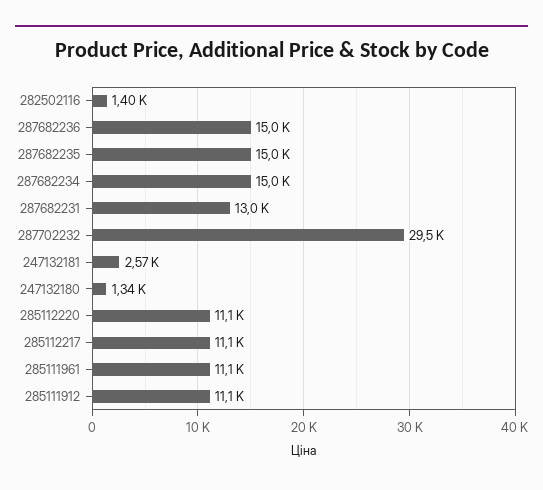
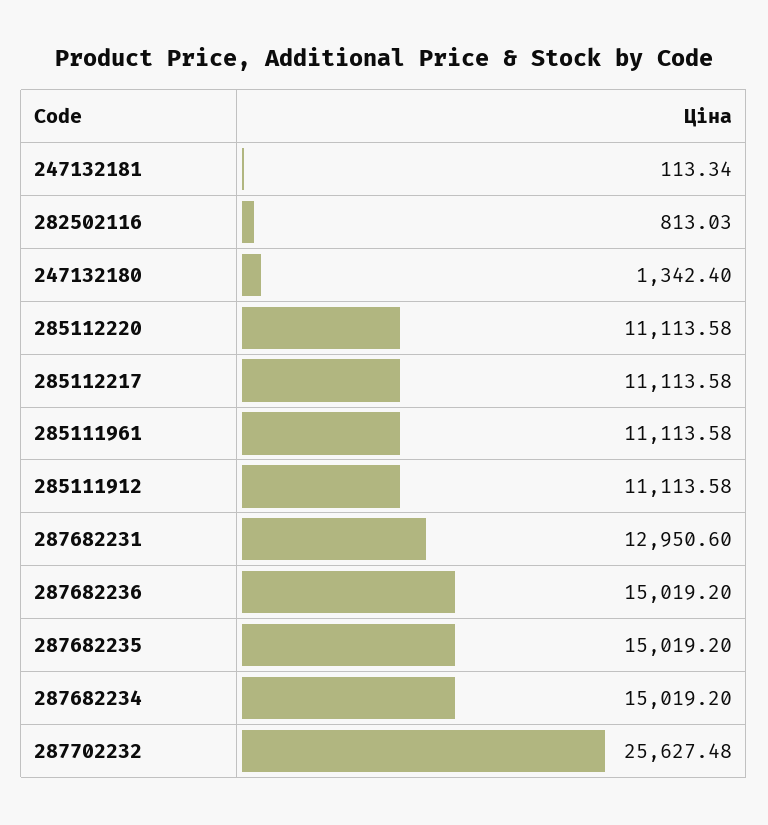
  {
-   "282502116": 1400,
+   "282502116": 813.03,
    "287682236": 15019.2,
    "287682235": 15019.2,
    "287682234": 15019.2,
    "287682231": 12950.6,
-   "287702232": 29500,
+   "287702232": 25627.48,
-   "247132181": 2570,
+   "247132181": 113.34,
    "247132180": 1342.4,
    "285112220": 11113.58,
    "285112217": 11113.58,
    "285111961": 11113.58,
    "285111912": 11113.58
  }

